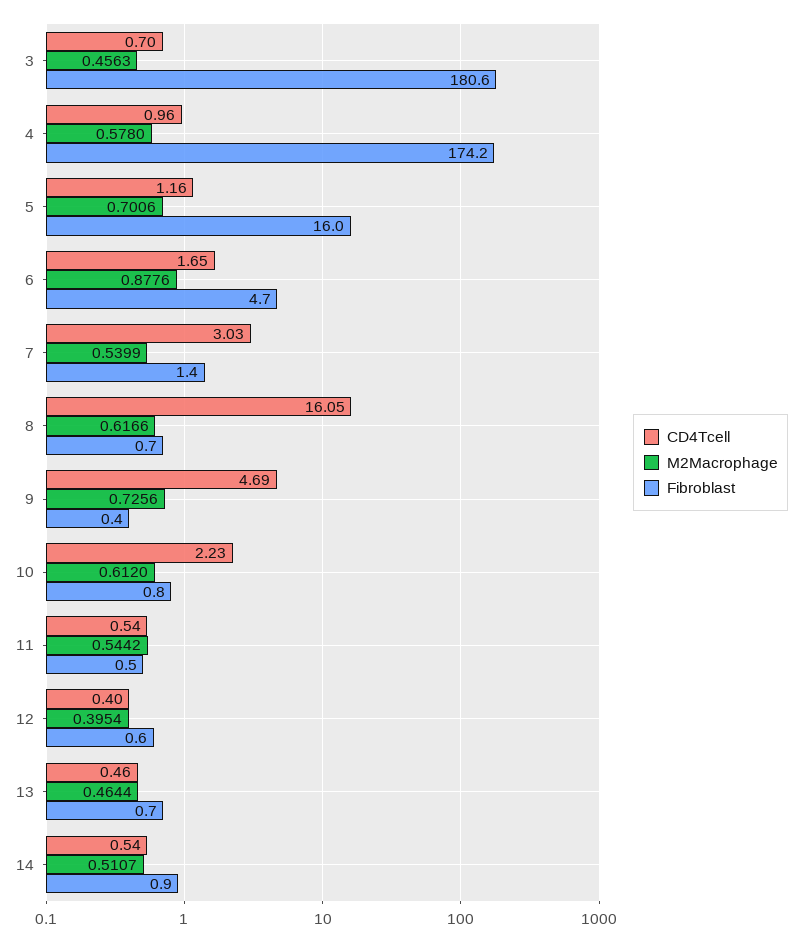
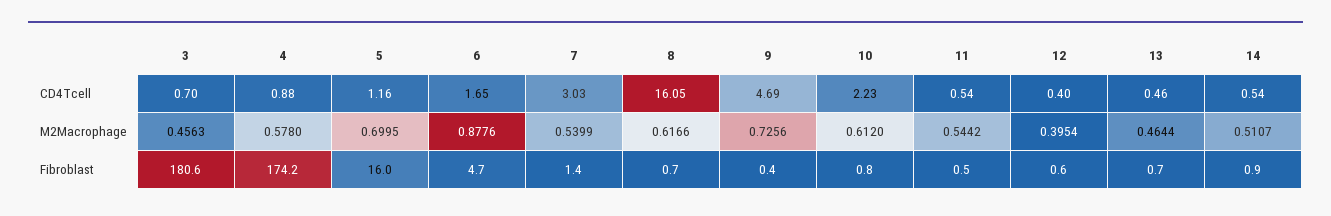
  {
    "CD4Tcell": {
      "3": 0.7,
-     "4": 0.96,
+     "4": 0.88,
      "5": 1.16,
      "6": 1.65,
      "7": 3.03,
      "8": 16.05,
      "9": 4.69,
      "10": 2.23,
      "11": 0.54,
      "12": 0.4,
      "13": 0.46,
      "14": 0.54
    },
    "M2Macrophage": {
      "3": 0.4563,
      "4": 0.578,
-     "5": 0.7006,
+     "5": 0.6995,
      "6": 0.8776,
      "7": 0.5399,
      "8": 0.6166,
      "9": 0.7256,
      "10": 0.612,
      "11": 0.5442,
      "12": 0.3954,
      "13": 0.4644,
      "14": 0.5107
    },
    "Fibroblast": {
      "3": 180.6,
      "4": 174.2,
      "5": 16,
      "6": 4.7,
      "7": 1.4,
      "8": 0.7,
      "9": 0.4,
      "10": 0.8,
      "11": 0.5,
      "12": 0.6,
      "13": 0.7,
      "14": 0.9
    }
  }

